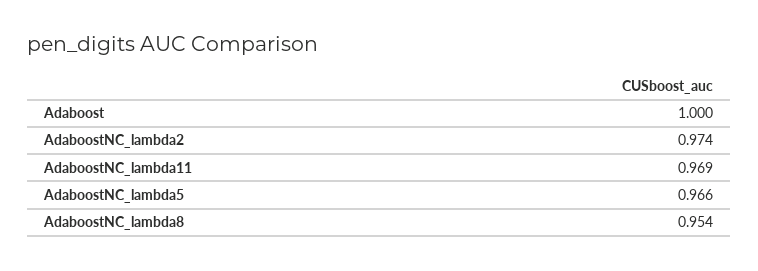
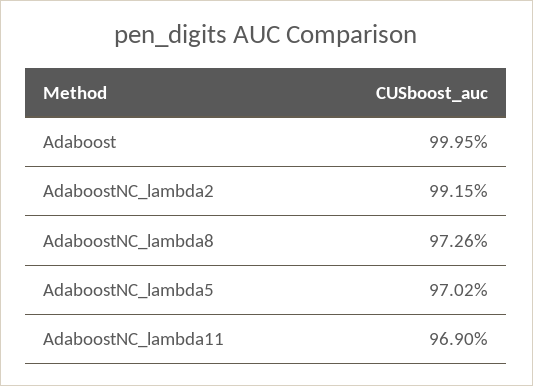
  {
    "Adaboost": 0.9995,
-   "AdaboostNC_lambda2": 0.974,
+   "AdaboostNC_lambda2": 0.9915,
    "AdaboostNC_lambda11": 0.969,
-   "AdaboostNC_lambda5": 0.966,
+   "AdaboostNC_lambda5": 0.9702,
-   "AdaboostNC_lambda8": 0.954
+   "AdaboostNC_lambda8": 0.9726
  }

